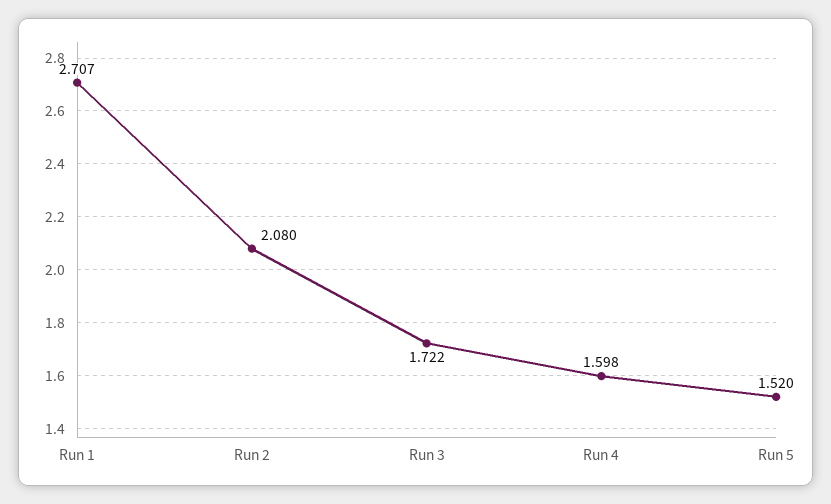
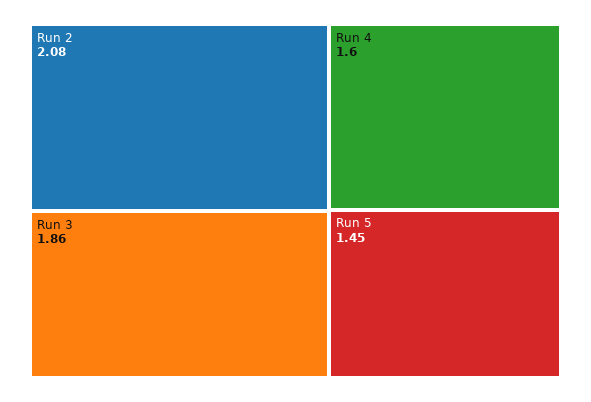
  {
-   "Run 1": 2.707,
    "Run 2": 2.08,
-   "Run 3": 1.722,
+   "Run 3": 1.86,
    "Run 4": 1.598,
-   "Run 5": 1.52
+   "Run 5": 1.45
  }

